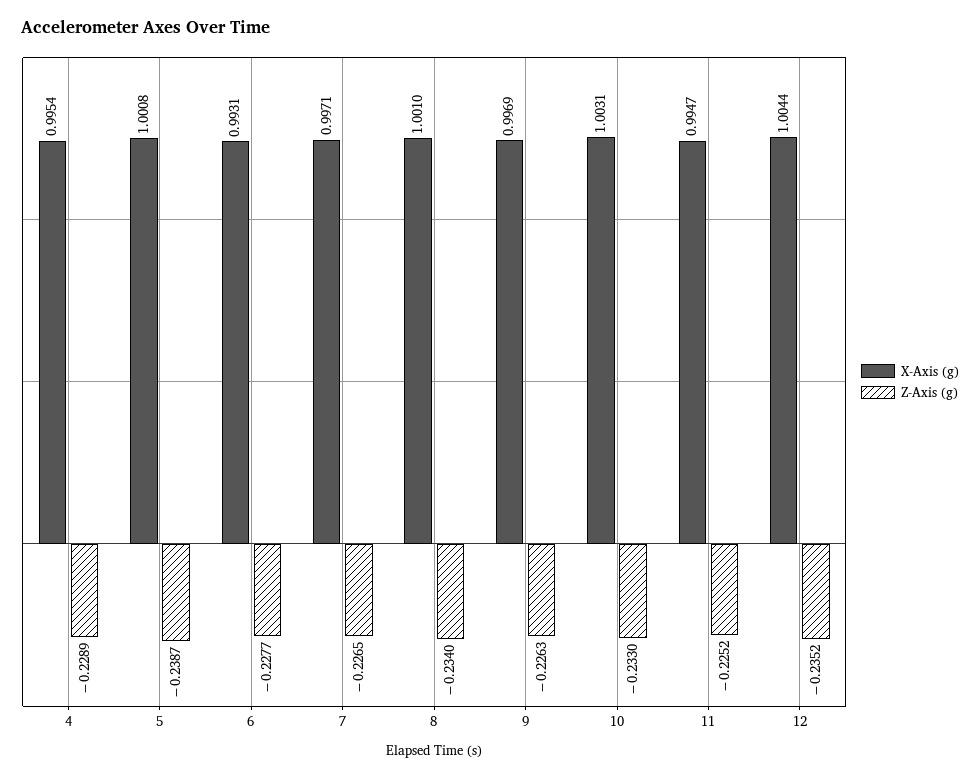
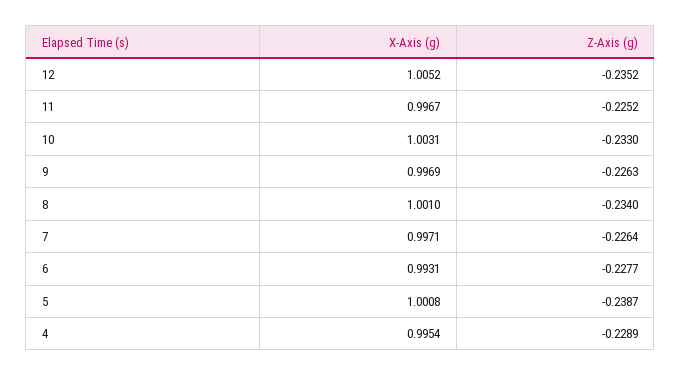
  {
    "X-Axis (g)": {
      "4": 0.9954,
      "5": 1.0008,
      "6": 0.9931,
      "7": 0.9971,
      "8": 1.001,
      "9": 0.9969,
      "10": 1.0031,
-     "11": 0.9947,
+     "11": 0.9967,
-     "12": 1.0044
+     "12": 1.0052
    },
    "Z-Axis (g)": {
      "4": -0.2289,
      "5": -0.2387,
      "6": -0.2277,
-     "7": -0.2265,
+     "7": -0.2264,
      "8": -0.234,
      "9": -0.2263,
      "10": -0.233,
      "11": -0.2252,
      "12": -0.2352
    }
  }

